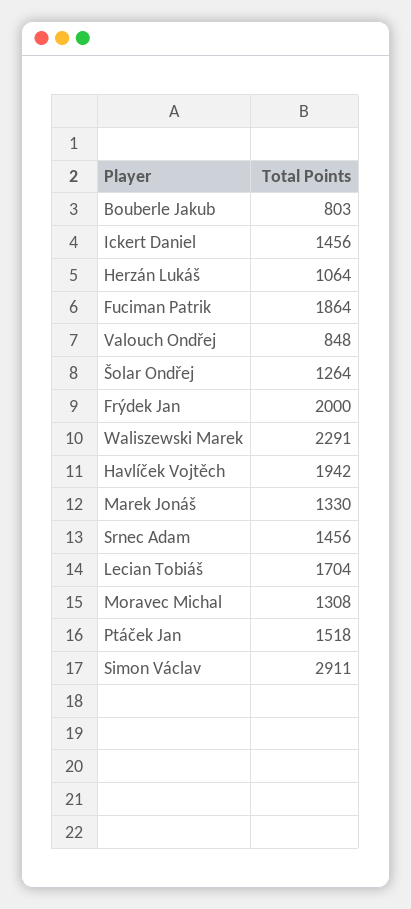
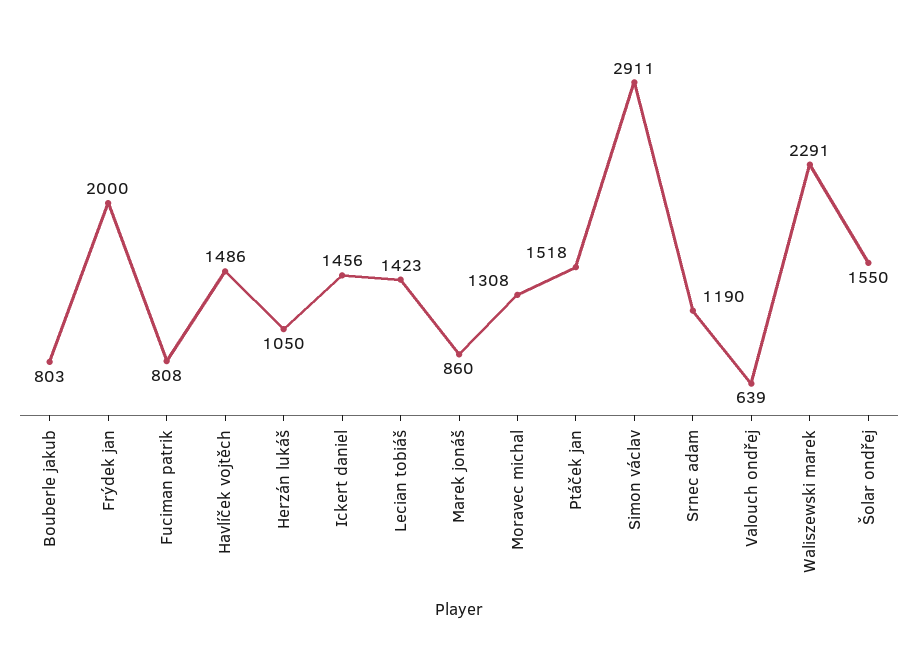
  {
    "Bouberle Jakub": 803,
    "Ickert Daniel": 1456,
-   "Herzán Lukáš": 1064,
+   "Herzán Lukáš": 1050,
-   "Fuciman Patrik": 1864,
+   "Fuciman Patrik": 808,
-   "Valouch Ondřej": 848,
+   "Valouch Ondřej": 639,
-   "Šolar Ondřej": 1264,
+   "Šolar Ondřej": 1550,
    "Frýdek Jan": 2000,
    "Waliszewski Marek": 2291,
-   "Havlíček Vojtěch": 1942,
+   "Havlíček Vojtěch": 1486,
-   "Marek Jonáš": 1330,
+   "Marek Jonáš": 860,
-   "Srnec Adam": 1456,
+   "Srnec Adam": 1190,
-   "Lecian Tobiáš": 1704,
+   "Lecian Tobiáš": 1423,
    "Moravec Michal": 1308,
    "Ptáček Jan": 1518,
    "Simon Václav": 2911
  }

